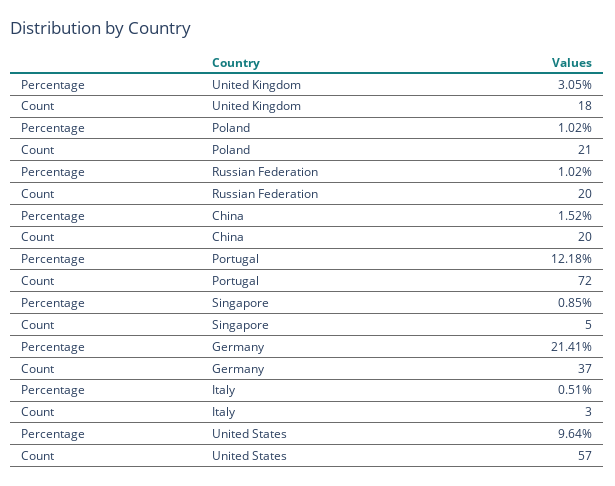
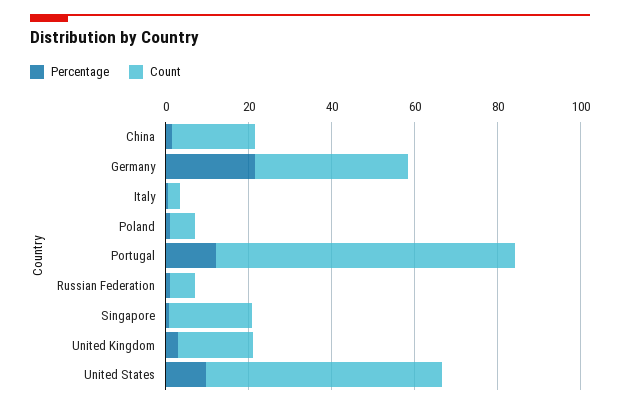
  {
    "Percentage": {
      "United Kingdom": 3.05,
      "Poland": 1.02,
      "Russian Federation": 1.02,
      "China": 1.52,
      "Portugal": 12.18,
      "Singapore": 0.85,
      "Germany": 21.41,
      "Italy": 0.51,
      "United States": 9.64
    },
    "Count": {
      "United Kingdom": 18,
-     "Poland": 21,
+     "Poland": 5,
-     "Russian Federation": 20,
+     "Russian Federation": 5,
      "China": 20,
      "Portugal": 72,
-     "Singapore": 5,
+     "Singapore": 20,
      "Germany": 37,
      "Italy": 3,
      "United States": 57
    }
  }

